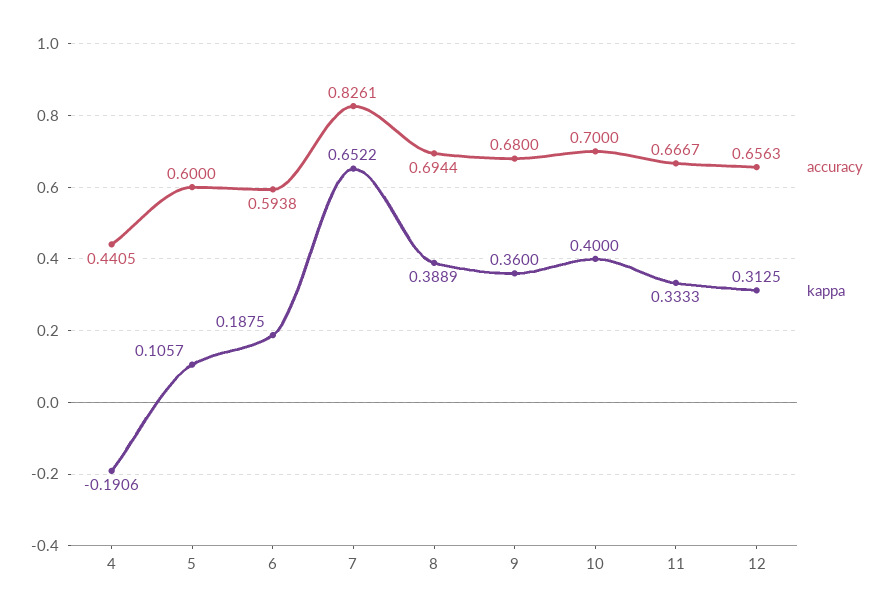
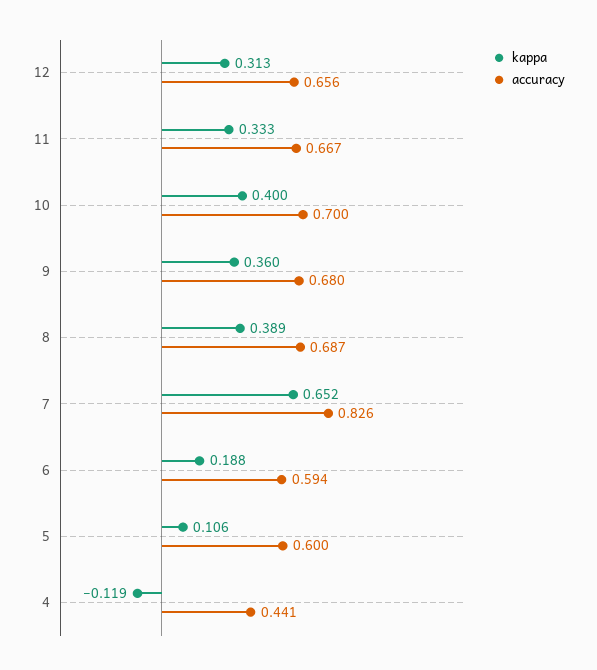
  {
    "accuracy": {
      "4": 0.4405,
      "5": 0.6,
      "6": 0.5938,
      "7": 0.8261,
-     "8": 0.6944,
+     "8": 0.687,
      "9": 0.68,
      "10": 0.7,
      "11": 0.6667,
      "12": 0.6563
    },
    "kappa": {
-     "4": -0.1906,
+     "4": -0.119,
      "5": 0.1057,
      "6": 0.1875,
      "7": 0.6522,
      "8": 0.3889,
      "9": 0.36,
      "10": 0.4,
      "11": 0.3333,
      "12": 0.3125
    }
  }

